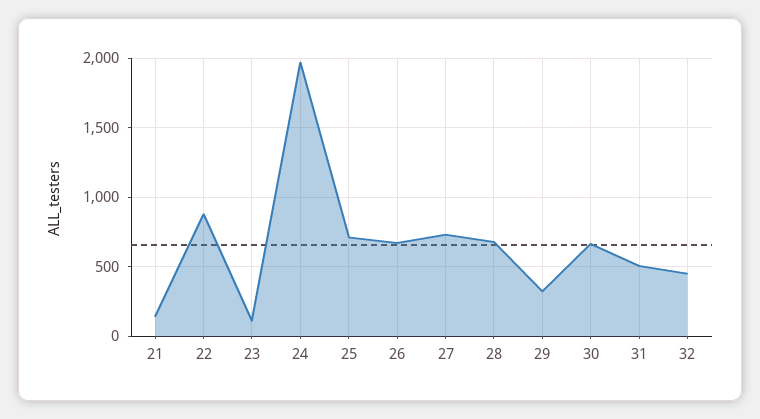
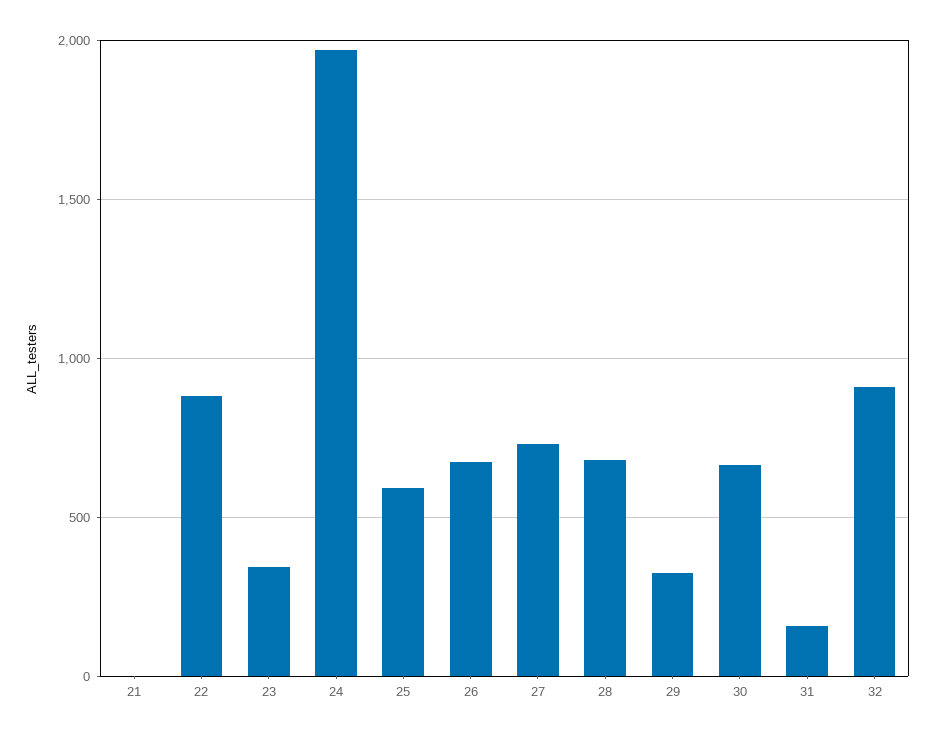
  {
-   "21": 150,
+   "21": 0,
    "22": 900,
-   "23": 100,
+   "23": 350,
    "24": 1950,
-   "25": 700,
+   "25": 600,
    "26": 650,
    "27": 750,
    "28": 700,
    "29": 300,
    "30": 650,
-   "31": 500,
+   "31": 150,
-   "32": 450
+   "32": 900
  }

